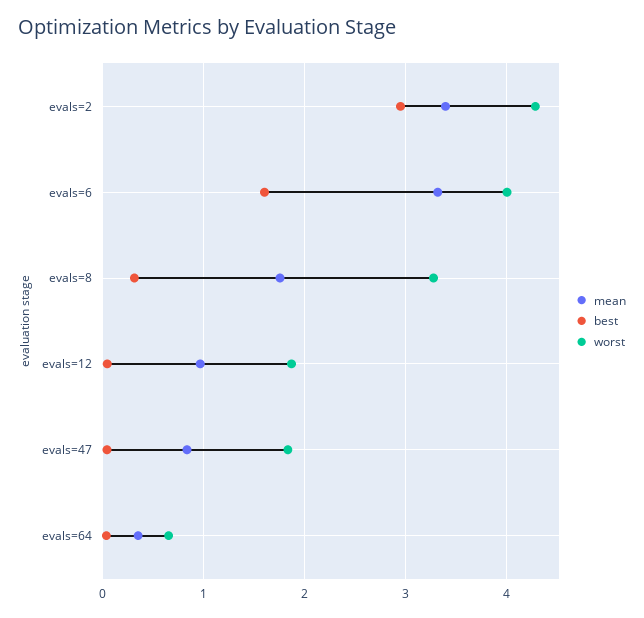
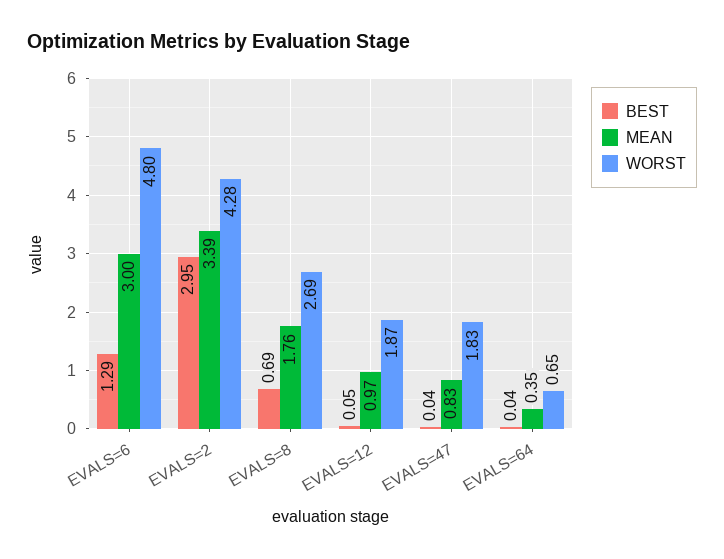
  {
    "mean": {
      "evals=2": 3.39,
-     "evals=6": 3.3,
+     "evals=6": 3,
      "evals=8": 1.76,
      "evals=12": 0.97,
      "evals=47": 0.83,
      "evals=64": 0.35
    },
    "best": {
      "evals=2": 2.95,
-     "evals=6": 1.6,
+     "evals=6": 1.29,
-     "evals=8": 0.3,
+     "evals=8": 0.69,
      "evals=12": 0.05,
      "evals=47": 0.04,
      "evals=64": 0.04
    },
    "worst": {
      "evals=2": 4.28,
-     "evals=6": 4,
+     "evals=6": 4.8,
-     "evals=8": 3.3,
+     "evals=8": 2.69,
      "evals=12": 1.87,
      "evals=47": 1.83,
      "evals=64": 0.65
    }
  }

